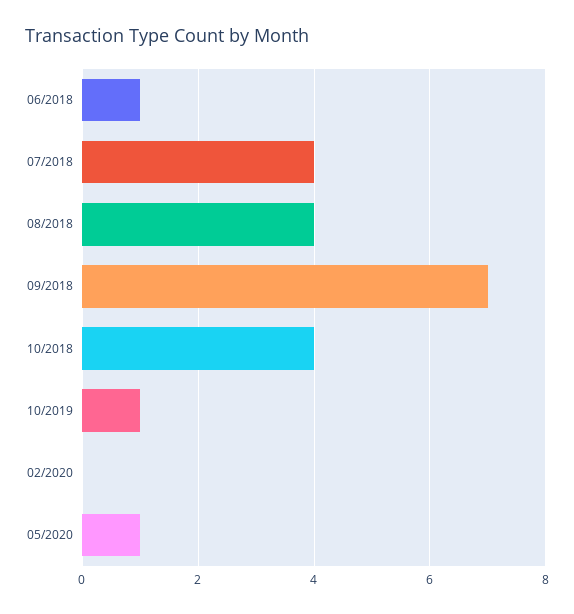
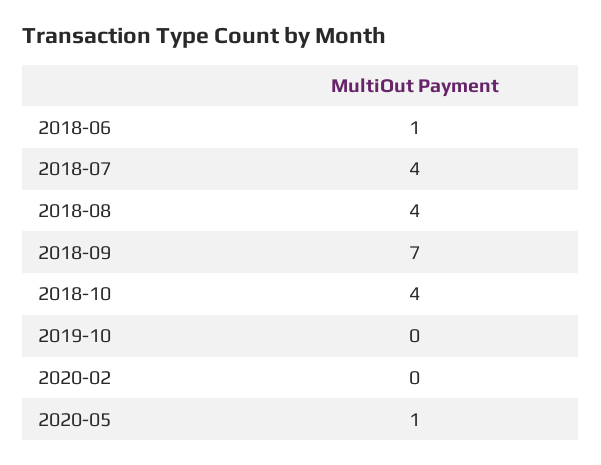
  {
    "06/2018": 1,
    "07/2018": 4,
    "08/2018": 4,
    "09/2018": 7,
    "10/2018": 4,
-   "10/2019": 1,
+   "10/2019": 0,
    "02/2020": 0,
    "05/2020": 1
  }

